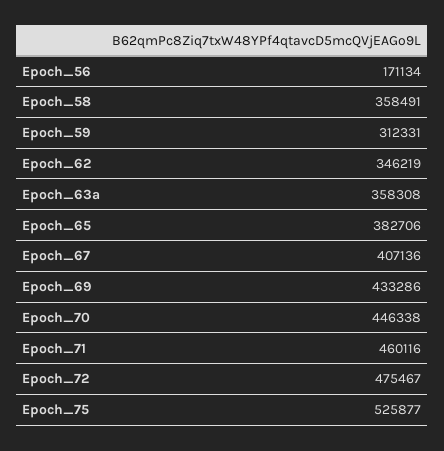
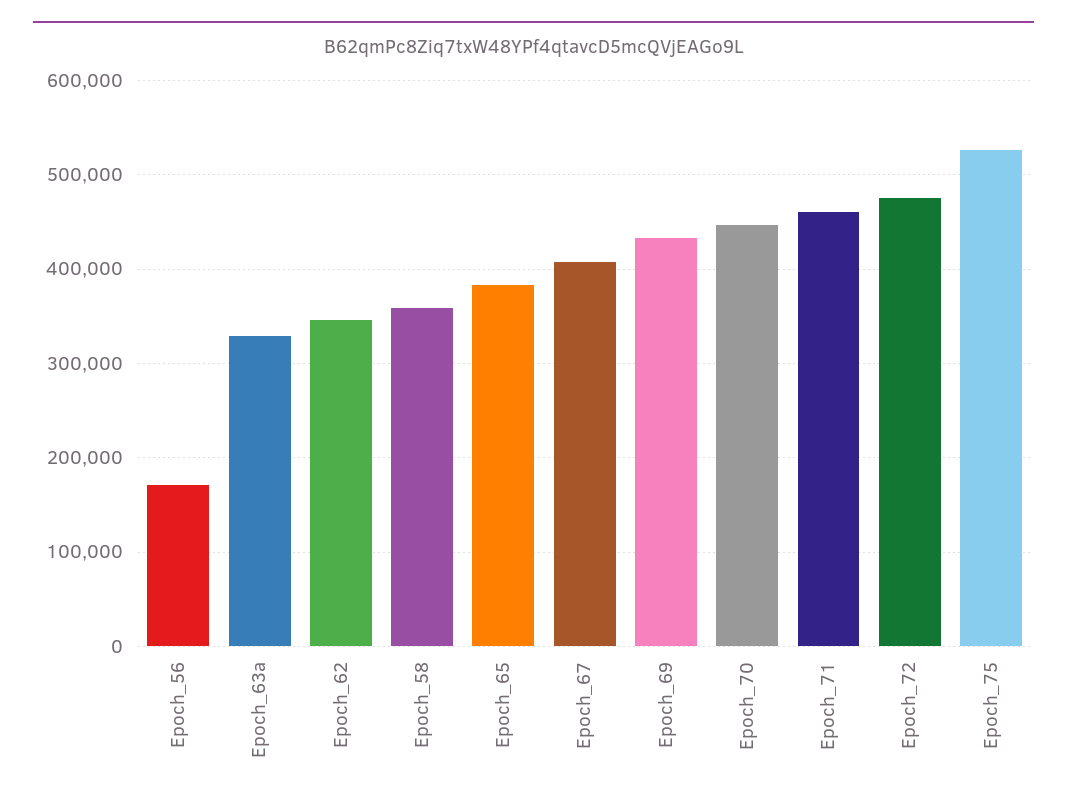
  {
    "Epoch_56": 171134,
    "Epoch_58": 358491,
-   "Epoch_59": 312331,
    "Epoch_62": 346219,
-   "Epoch_63a": 358308,
+   "Epoch_63a": 330000,
    "Epoch_65": 382706,
    "Epoch_67": 407136,
    "Epoch_69": 433286,
    "Epoch_70": 446338,
    "Epoch_71": 460116,
    "Epoch_72": 475467,
    "Epoch_75": 525877
  }

